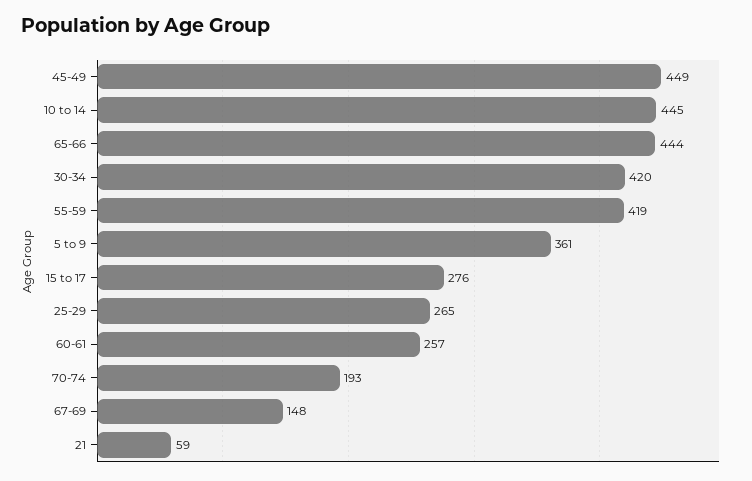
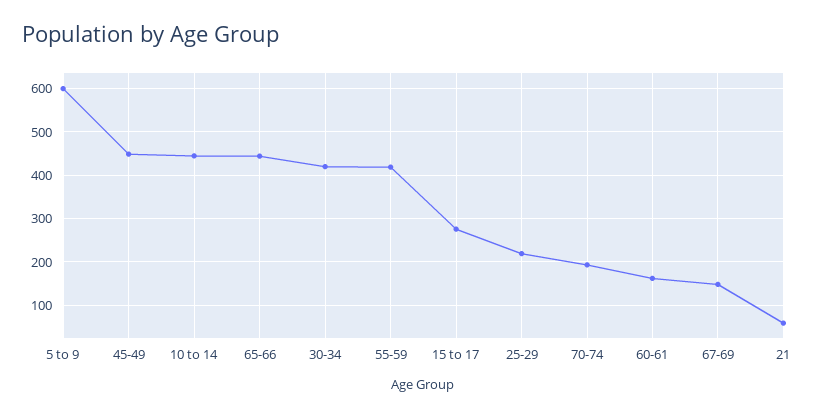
  {
    "45-49": 449,
    "10 to 14": 445,
    "65-66": 444,
    "30-34": 420,
    "55-59": 419,
-   "5 to 9": 361,
+   "5 to 9": 600,
    "15 to 17": 276,
-   "25-29": 265,
+   "25-29": 220,
-   "60-61": 257,
+   "60-61": 160,
    "70-74": 193,
    "67-69": 148,
    "21": 59
  }

